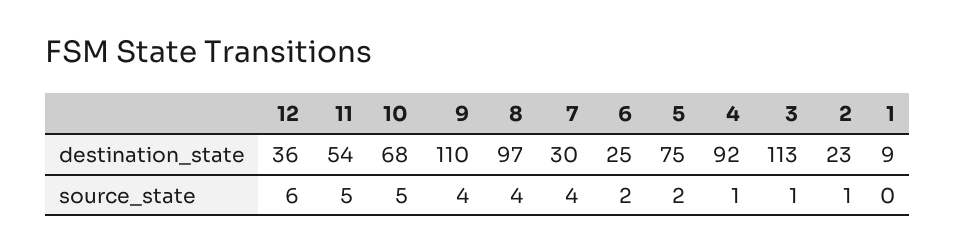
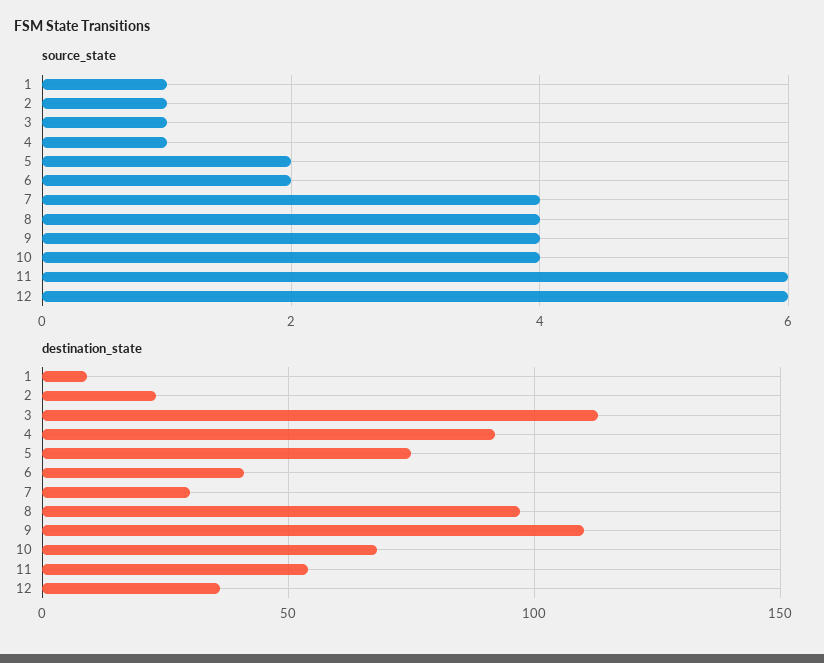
  {
    "destination_state": {
      "12": 36,
      "11": 54,
      "10": 68,
      "9": 110,
      "8": 97,
      "7": 30,
-     "6": 25,
+     "6": 40,
      "5": 75,
      "4": 92,
      "3": 113,
      "2": 23,
      "1": 9
    },
    "source_state": {
      "12": 6,
-     "11": 5,
+     "11": 6,
-     "10": 5,
+     "10": 4,
      "9": 4,
      "8": 4,
      "7": 4,
      "6": 2,
      "5": 2,
      "4": 1,
      "3": 1,
      "2": 1,
-     "1": 0
+     "1": 1
    }
  }

